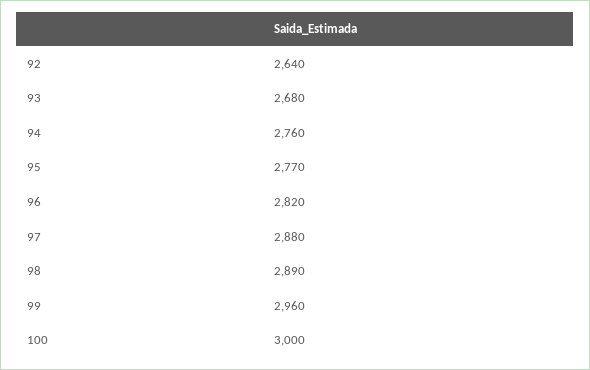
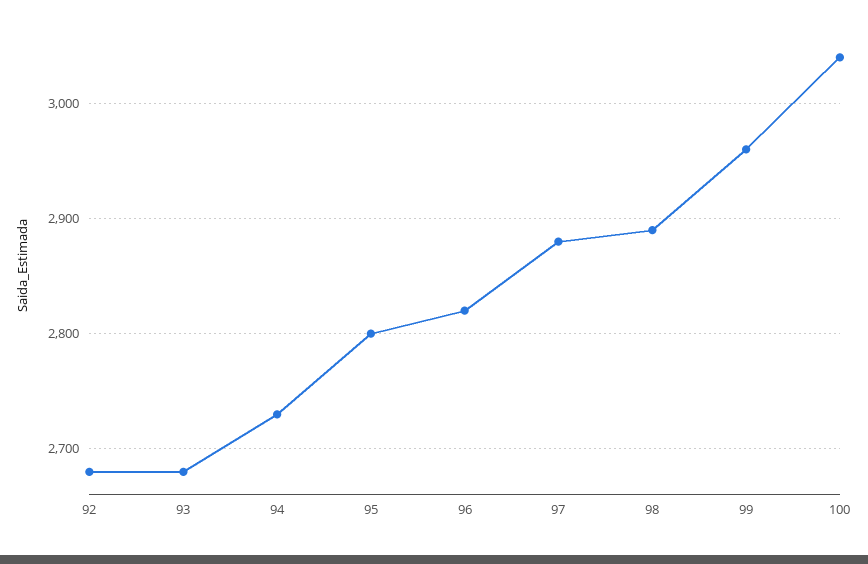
  {
-   "92": 2640,
+   "92": 2680,
    "93": 2680,
-   "94": 2760,
+   "94": 2730,
-   "95": 2770,
+   "95": 2800,
    "96": 2820,
    "97": 2880,
    "98": 2890,
    "99": 2960,
-   "100": 3000
+   "100": 3040
  }

